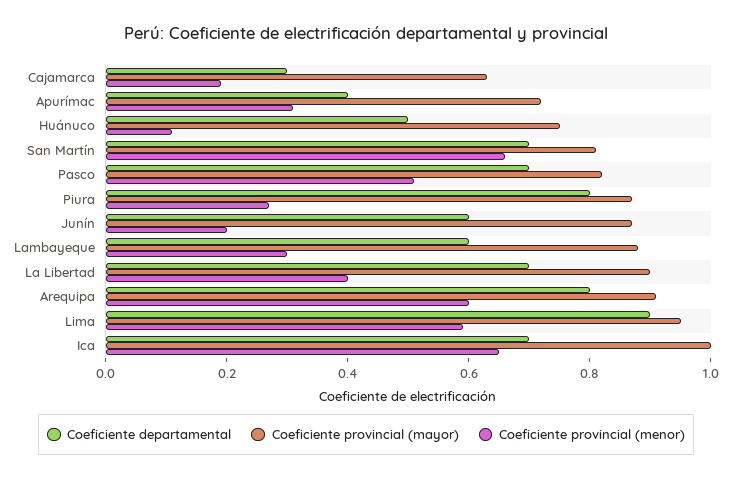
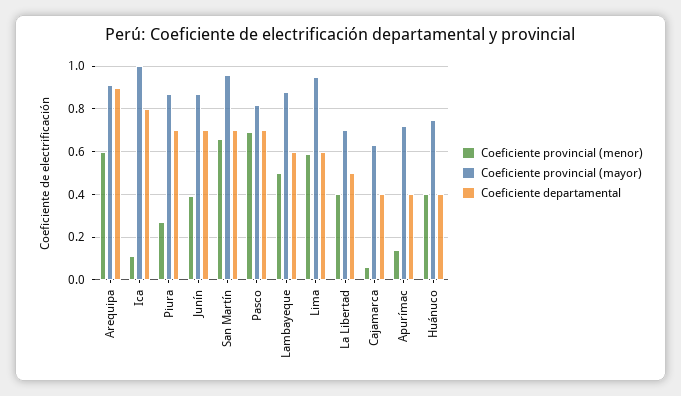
  {
    "Coeficiente departamental": {
-     "Cajamarca": 0.3,
+     "Cajamarca": 0.4,
      "Apurímac": 0.4,
-     "Huánuco": 0.5,
+     "Huánuco": 0.4,
      "San Martín": 0.7,
      "Pasco": 0.7,
-     "Piura": 0.8,
+     "Piura": 0.7,
-     "Junín": 0.6,
+     "Junín": 0.7,
      "Lambayeque": 0.6,
-     "La Libertad": 0.7,
+     "La Libertad": 0.5,
-     "Arequipa": 0.8,
+     "Arequipa": 0.9,
-     "Lima": 0.9,
+     "Lima": 0.6,
-     "Ica": 0.7
+     "Ica": 0.8
    },
    "Coeficiente provincial (mayor)": {
      "Cajamarca": 0.65,
      "Apurímac": 0.7,
      "Huánuco": 0.75,
-     "San Martín": 0.8,
+     "San Martín": 0.95,
      "Pasco": 0.8,
      "Piura": 0.85,
      "Junín": 0.85,
      "Lambayeque": 0.9,
-     "La Libertad": 0.9,
+     "La Libertad": 0.7,
      "Arequipa": 0.9,
      "Lima": 0.95,
      "Ica": 1
    },
    "Coeficiente provincial (menor)": {
-     "Cajamarca": 0.2,
+     "Cajamarca": 0.05,
-     "Apurímac": 0.3,
+     "Apurímac": 0.15,
-     "Huánuco": 0.1,
+     "Huánuco": 0.4,
      "San Martín": 0.65,
-     "Pasco": 0.5,
+     "Pasco": 0.7,
      "Piura": 0.25,
-     "Junín": 0.2,
+     "Junín": 0.4,
-     "Lambayeque": 0.3,
+     "Lambayeque": 0.5,
      "La Libertad": 0.4,
      "Arequipa": 0.6,
      "Lima": 0.6,
-     "Ica": 0.65
+     "Ica": 0.1
    }
  }

